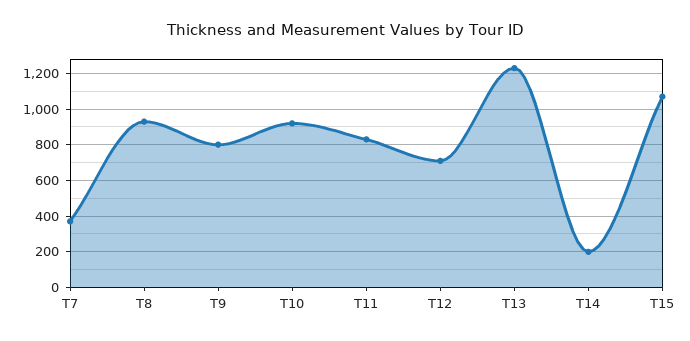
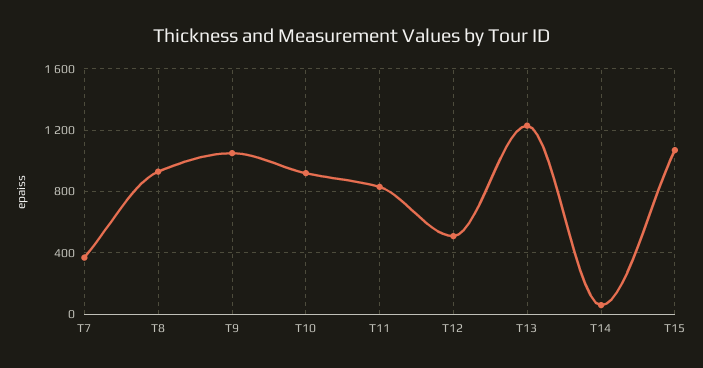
  {
    "T7": 350,
    "T8": 950,
-   "T9": 800,
+   "T9": 1050,
    "T10": 900,
    "T11": 850,
-   "T12": 700,
+   "T12": 500,
    "T13": 1250,
-   "T14": 200,
+   "T14": 50,
    "T15": 1050
  }

